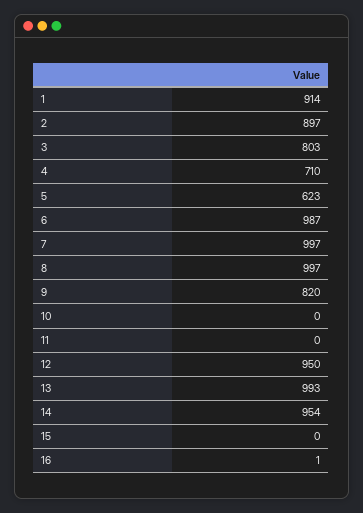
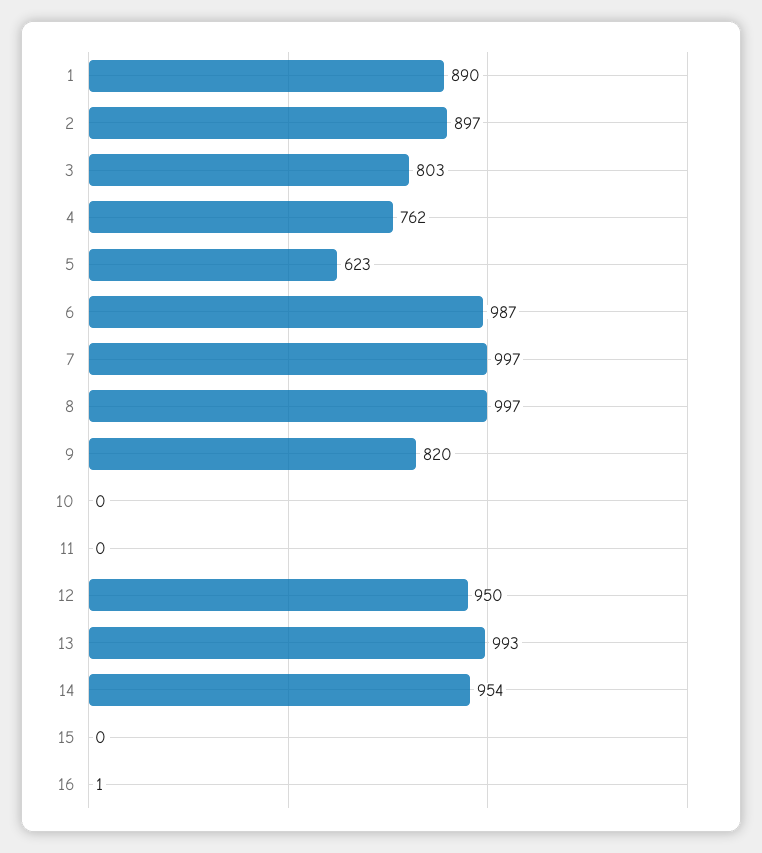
  {
-   "1": 914,
+   "1": 890,
    "2": 897,
    "3": 803,
-   "4": 710,
+   "4": 762,
    "5": 623,
    "6": 987,
    "7": 997,
    "8": 997,
    "9": 820,
    "10": 0,
    "11": 0,
    "12": 950,
    "13": 993,
    "14": 954,
    "15": 0,
    "16": 1
  }

